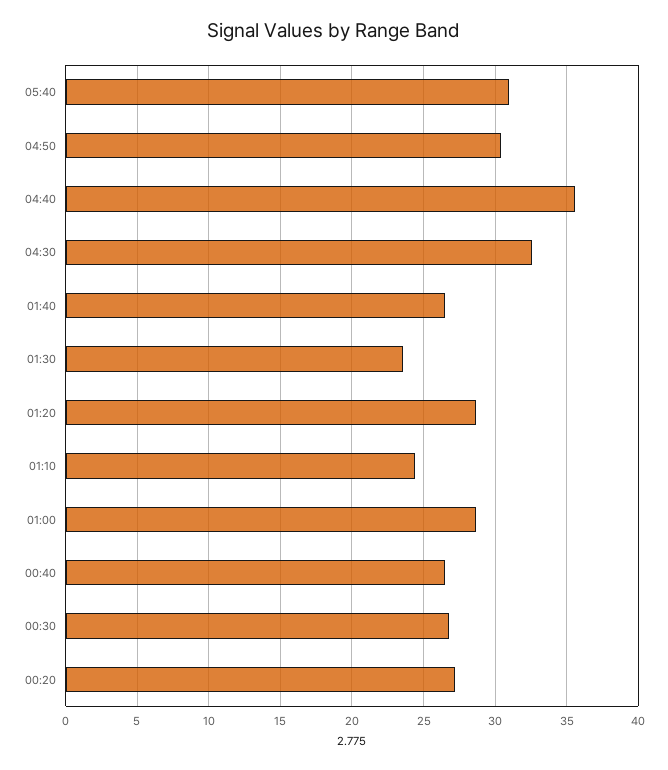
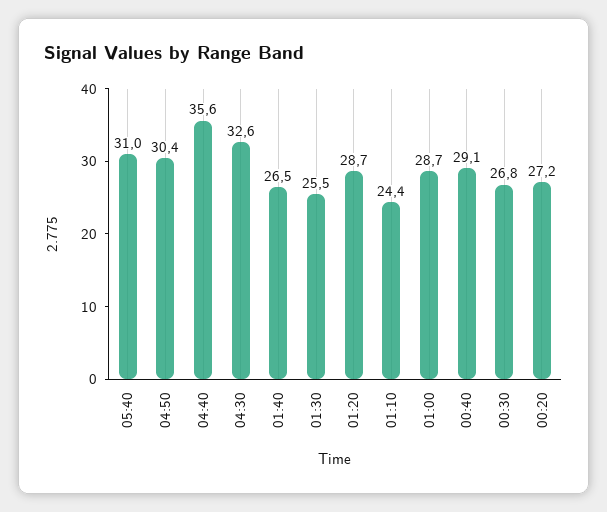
  {
    "05:40": 31,
    "04:50": 30.4,
    "04:40": 35.6,
    "04:30": 32.6,
    "01:40": 26.5,
-   "01:30": 23.5,
+   "01:30": 25.5,
    "01:20": 28.7,
    "01:10": 24.4,
    "01:00": 28.7,
-   "00:40": 26.5,
+   "00:40": 29.1,
    "00:30": 26.8,
    "00:20": 27.2
  }

